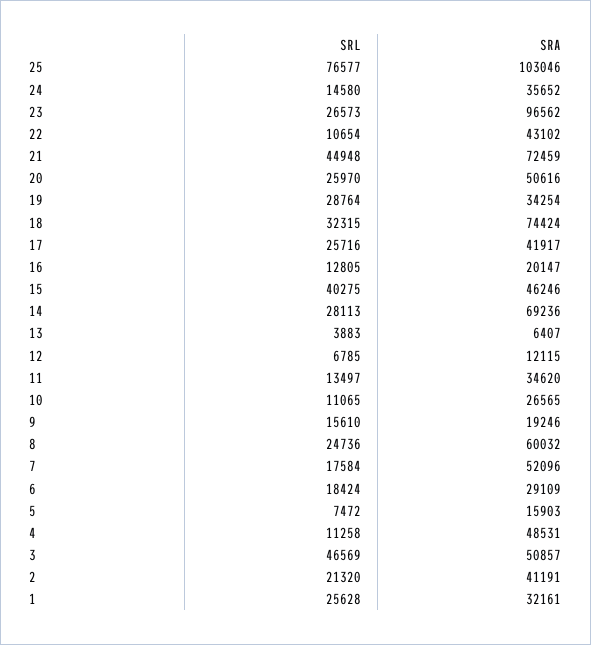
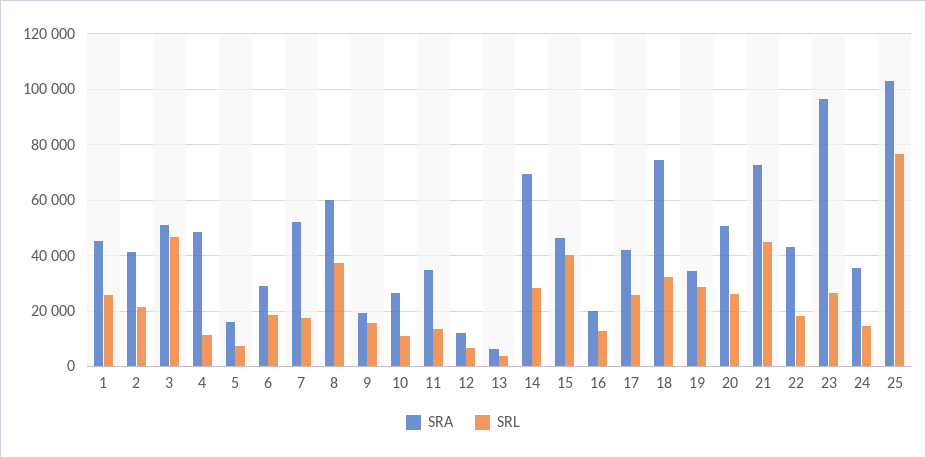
  {
    "SRL": {
      "25": 76577,
      "24": 14580,
      "23": 26573,
-     "22": 10654,
+     "22": 17500,
      "21": 44948,
      "20": 25970,
      "19": 28764,
      "18": 32315,
      "17": 25716,
      "16": 12805,
      "15": 40275,
      "14": 28113,
      "13": 3883,
      "12": 6785,
      "11": 13497,
      "10": 11065,
      "9": 15610,
-     "8": 24736,
+     "8": 37500,
      "7": 17584,
      "6": 18424,
      "5": 7472,
      "4": 11258,
      "3": 46569,
      "2": 21320,
      "1": 25628
    },
    "SRA": {
      "25": 103046,
      "24": 35652,
      "23": 96562,
      "22": 43102,
      "21": 72459,
      "20": 50616,
      "19": 34254,
      "18": 74424,
      "17": 41917,
      "16": 20147,
      "15": 46246,
      "14": 69236,
      "13": 6407,
      "12": 12115,
      "11": 34620,
      "10": 26565,
      "9": 19246,
      "8": 60032,
      "7": 52096,
      "6": 29109,
      "5": 15903,
      "4": 48531,
      "3": 50857,
      "2": 41191,
-     "1": 32161
+     "1": 45000
    }
  }

